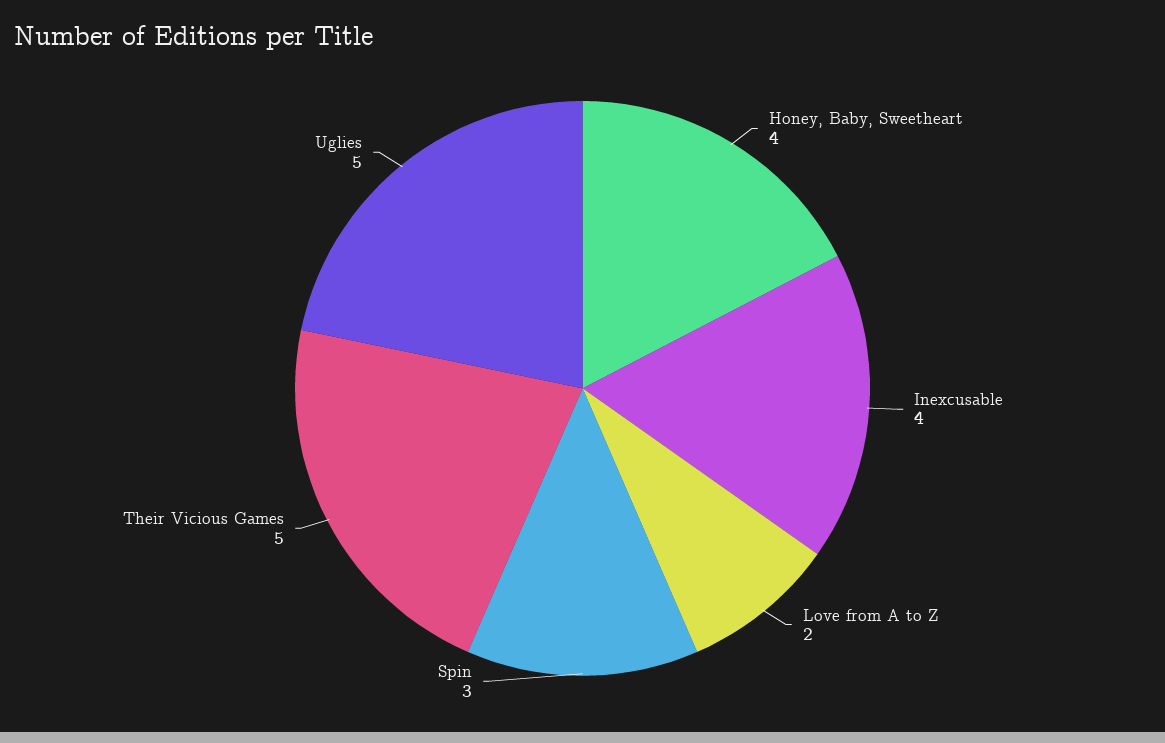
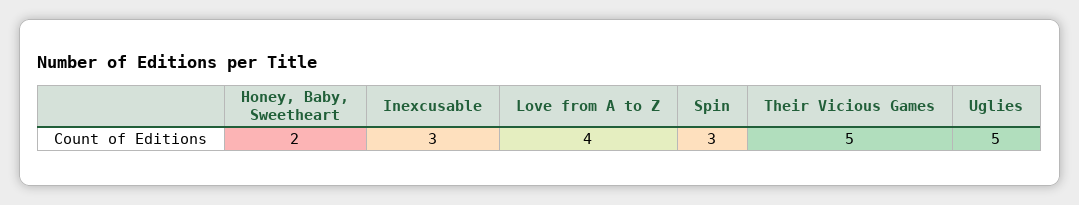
  {
-   "Honey, Baby, Sweetheart": 4,
+   "Honey, Baby, Sweetheart": 2,
-   "Inexcusable": 4,
+   "Inexcusable": 3,
-   "Love from A to Z": 2,
+   "Love from A to Z": 4,
    "Spin": 3,
    "Their Vicious Games": 5,
    "Uglies": 5
  }

